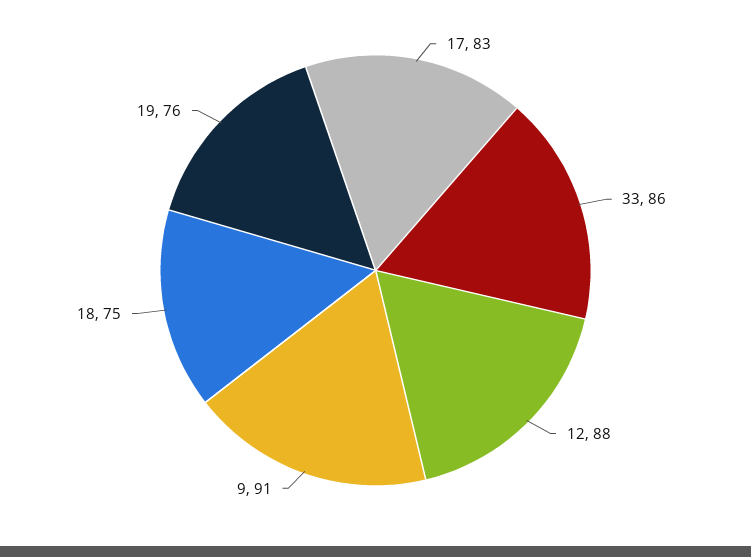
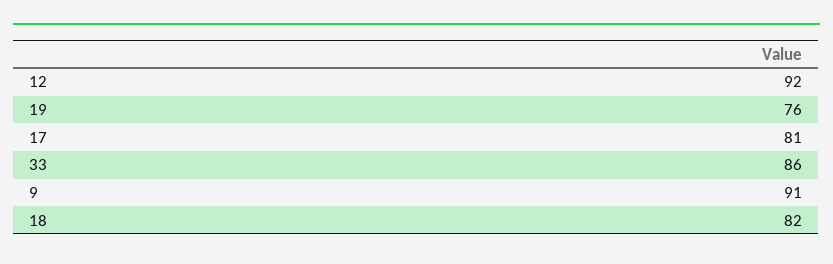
  {
-   "17": 83,
+   "17": 81,
    "33": 86,
-   "12": 88,
+   "12": 92,
    "9": 91,
-   "18": 75,
+   "18": 82,
    "19": 76
  }

